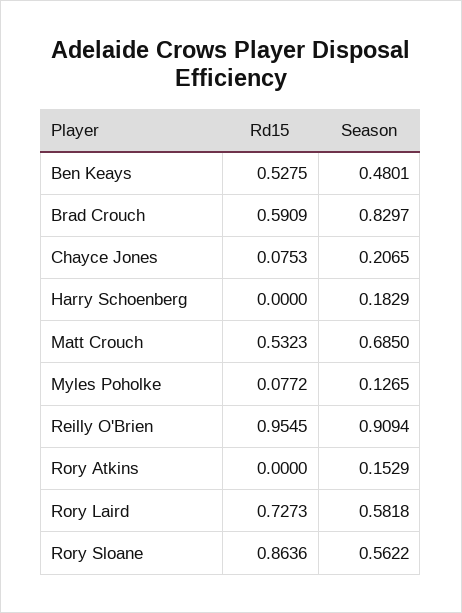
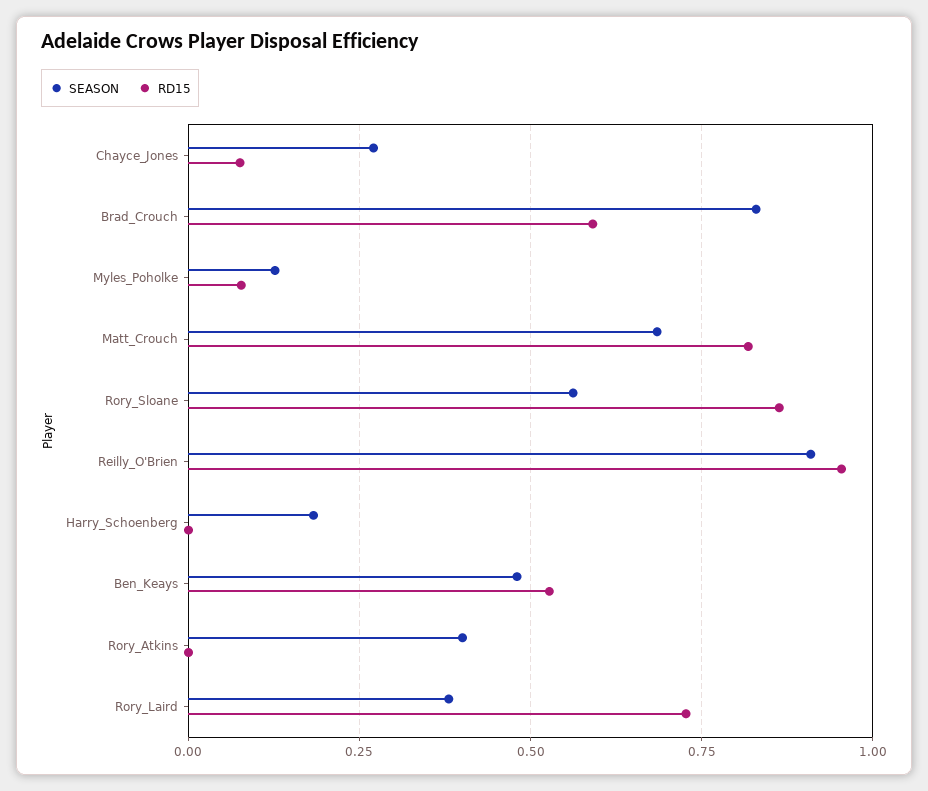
  {
    "Rd15": {
      "Ben Keays": 0.5275,
      "Brad Crouch": 0.5909,
      "Chayce Jones": 0.0753,
      "Harry Schoenberg": 0,
-     "Matt Crouch": 0.5323,
+     "Matt Crouch": 0.825,
      "Myles Poholke": 0.0772,
      "Reilly O'Brien": 0.9545,
      "Rory Atkins": 0,
      "Rory Laird": 0.7273,
      "Rory Sloane": 0.8636
    },
    "Season": {
      "Ben Keays": 0.4801,
      "Brad Crouch": 0.8297,
-     "Chayce Jones": 0.2065,
+     "Chayce Jones": 0.275,
      "Harry Schoenberg": 0.1829,
      "Matt Crouch": 0.685,
      "Myles Poholke": 0.1265,
      "Reilly O'Brien": 0.9094,
-     "Rory Atkins": 0.1529,
+     "Rory Atkins": 0.4,
-     "Rory Laird": 0.5818,
+     "Rory Laird": 0.375,
      "Rory Sloane": 0.5622
    }
  }

